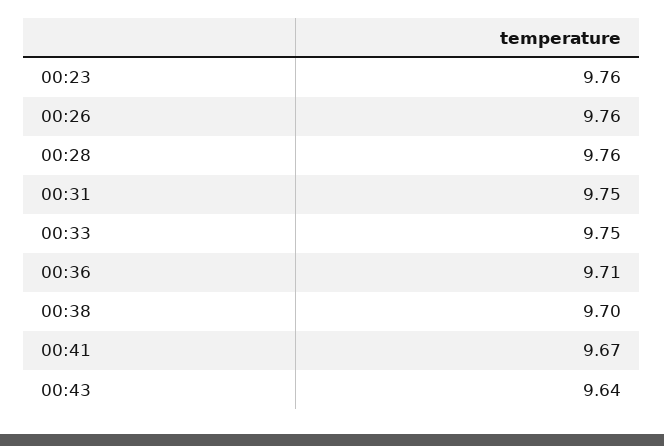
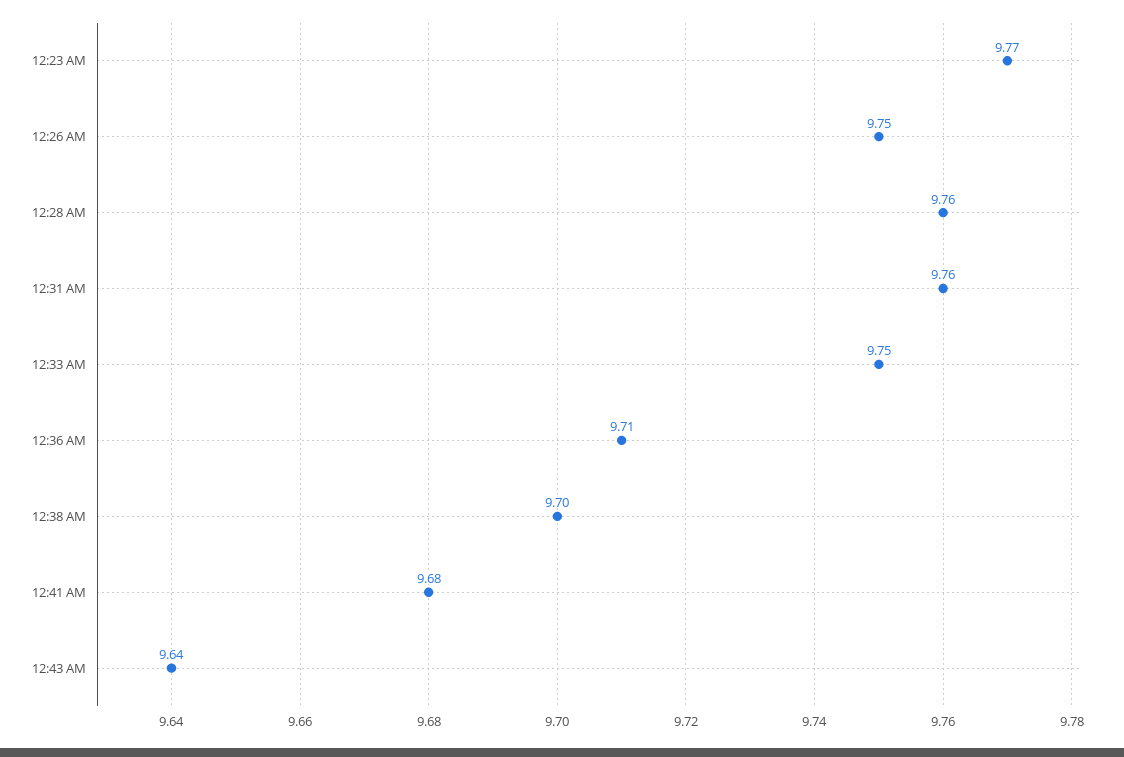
  {
-   "00:23": 9.76,
+   "00:23": 9.77,
-   "00:26": 9.76,
+   "00:26": 9.75,
    "00:28": 9.76,
-   "00:31": 9.75,
+   "00:31": 9.76,
    "00:33": 9.75,
    "00:36": 9.71,
    "00:38": 9.7,
-   "00:41": 9.67,
+   "00:41": 9.68,
    "00:43": 9.64
  }

